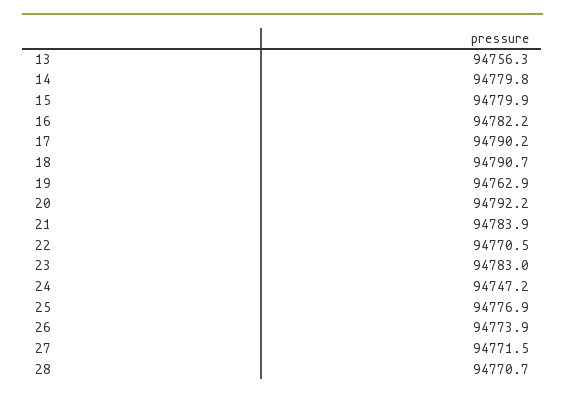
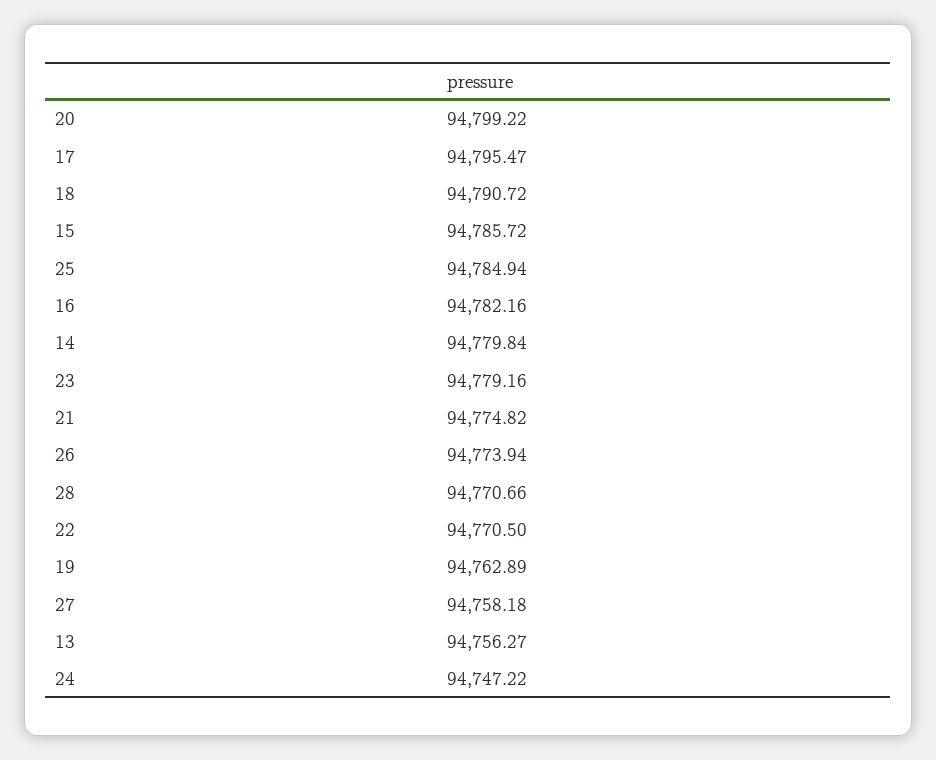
  {
    "13": 94756.27,
    "14": 94779.84,
-   "15": 94779.9,
+   "15": 94785.72,
    "16": 94782.16,
-   "17": 94790.2,
+   "17": 94795.47,
    "18": 94790.72,
    "19": 94762.89,
-   "20": 94792.2,
+   "20": 94799.22,
-   "21": 94783.9,
+   "21": 94774.82,
    "22": 94770.5,
-   "23": 94783,
+   "23": 94779.16,
    "24": 94747.22,
-   "25": 94776.9,
+   "25": 94784.94,
    "26": 94773.94,
-   "27": 94771.5,
+   "27": 94758.18,
    "28": 94770.66
  }

